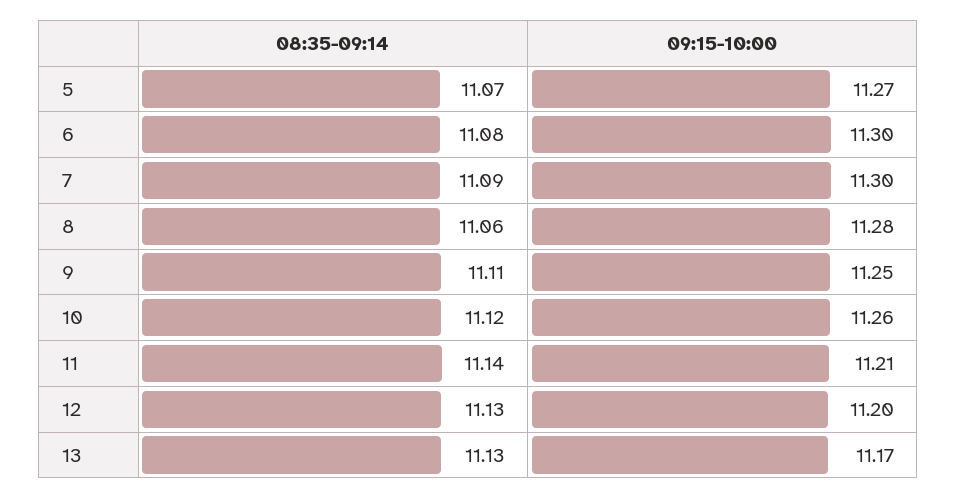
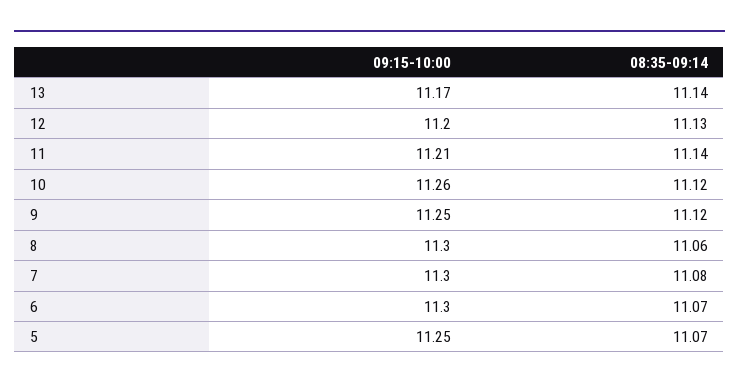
  {
    "08:35-09:14": {
      "5": 11.07,
-     "6": 11.08,
+     "6": 11.07,
-     "7": 11.09,
+     "7": 11.08,
      "8": 11.06,
-     "9": 11.11,
+     "9": 11.12,
      "10": 11.12,
      "11": 11.14,
      "12": 11.13,
-     "13": 11.13
+     "13": 11.14
    },
    "09:15-10:00": {
-     "5": 11.27,
+     "5": 11.25,
      "6": 11.3,
      "7": 11.3,
-     "8": 11.28,
+     "8": 11.3,
      "9": 11.25,
      "10": 11.26,
      "11": 11.21,
      "12": 11.2,
      "13": 11.17
    }
  }

